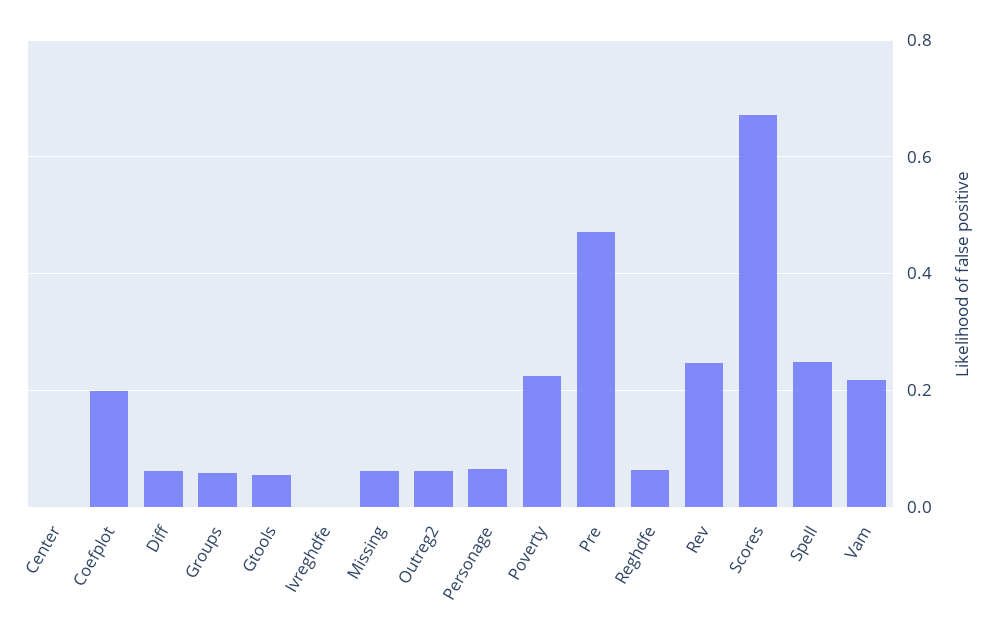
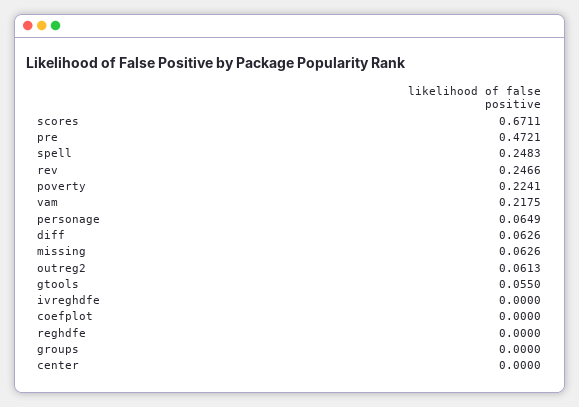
  {
    "Center": 0,
-   "Coefplot": 0.2,
+   "Coefplot": 0,
    "Diff": 0.0626,
-   "Groups": 0.06,
+   "Groups": 0,
    "Gtools": 0.055,
    "Ivreghdfe": 0,
    "Missing": 0.0626,
    "Outreg2": 0.0613,
    "Personage": 0.0649,
    "Poverty": 0.2241,
    "Pre": 0.4721,
-   "Reghdfe": 0.06,
+   "Reghdfe": 0,
    "Rev": 0.2466,
    "Scores": 0.6711,
    "Spell": 0.2483,
    "Vam": 0.2175
  }

